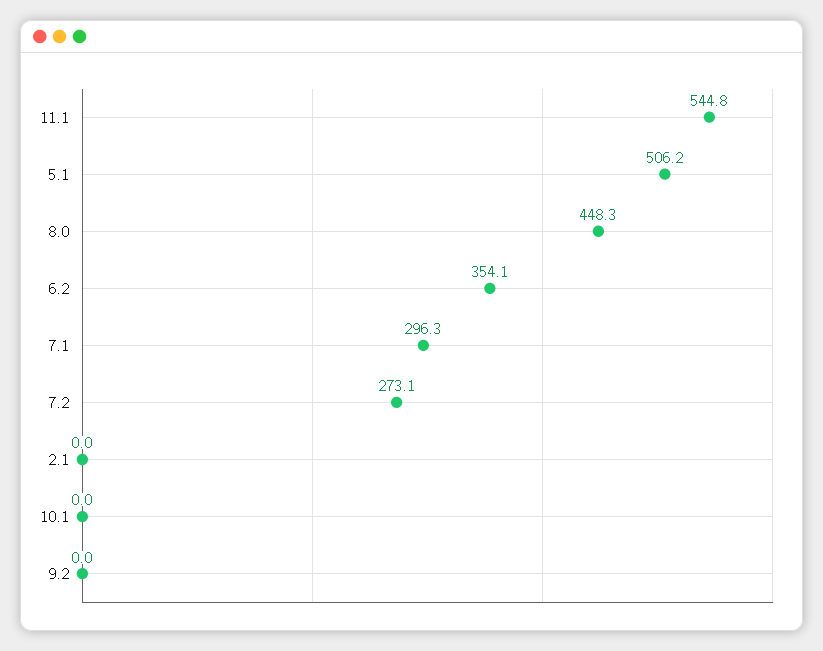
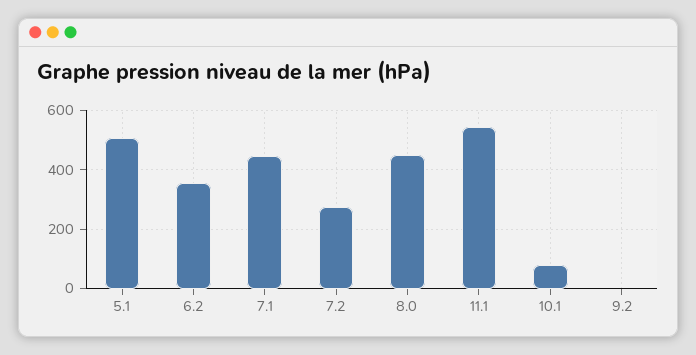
  {
    "11.1": 544.8,
    "5.1": 506.2,
    "8.0": 448.3,
    "6.2": 354.1,
-   "7.1": 296.3,
+   "7.1": 450,
    "7.2": 273.1,
-   "2.1": 0,
-   "10.1": 0,
+   "10.1": 75,
    "9.2": 0
  }

